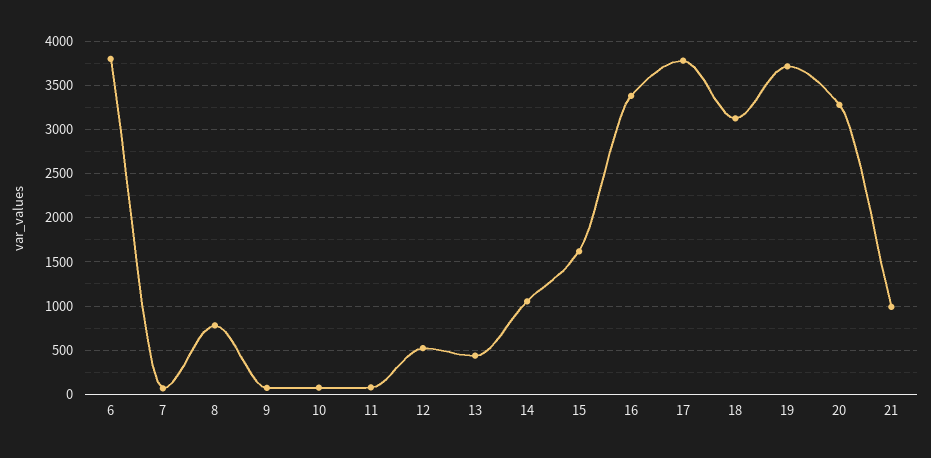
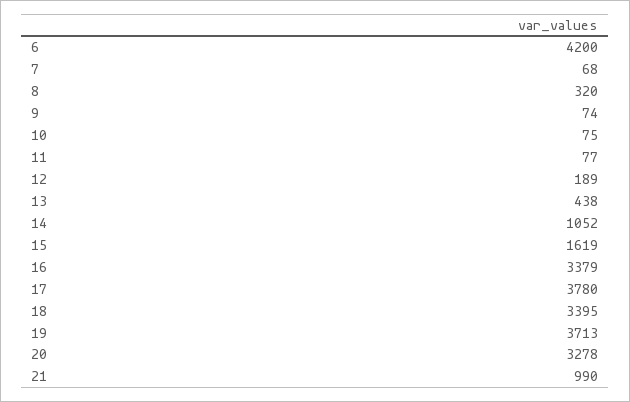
  {
-   "6": 3800,
+   "6": 4200,
    "7": 68,
-   "8": 800,
+   "8": 320,
    "9": 74,
    "10": 75,
    "11": 77,
-   "12": 500,
+   "12": 189,
    "13": 438,
    "14": 1052,
    "15": 1619,
    "16": 3379,
    "17": 3780,
-   "18": 3100,
+   "18": 3395,
    "19": 3713,
    "20": 3278,
    "21": 990
  }

